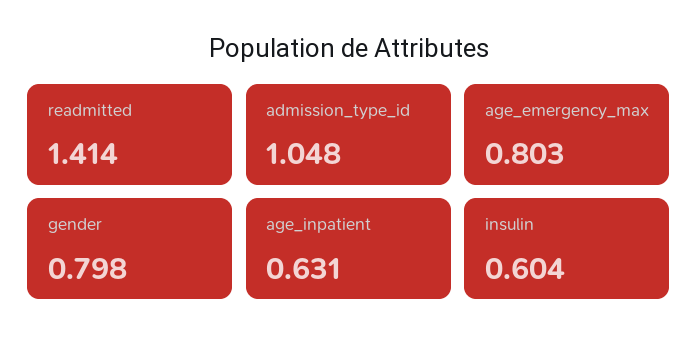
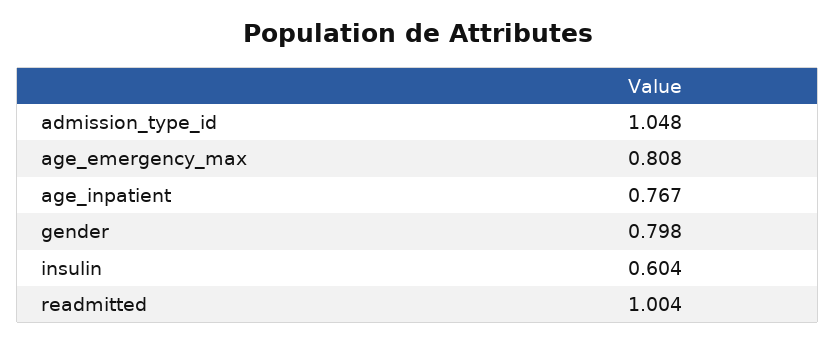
  {
-   "readmitted": 1.414,
+   "readmitted": 1.004,
    "admission_type_id": 1.048,
-   "age_emergency_max": 0.803,
+   "age_emergency_max": 0.808,
    "gender": 0.798,
-   "age_inpatient": 0.631,
+   "age_inpatient": 0.767,
    "insulin": 0.604
  }

